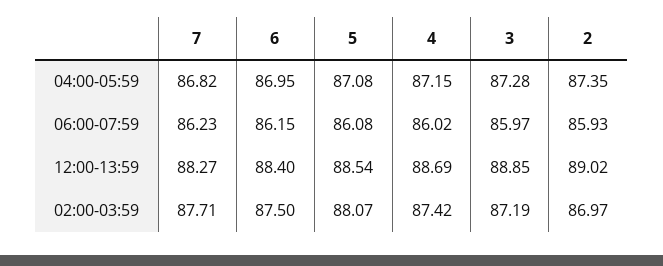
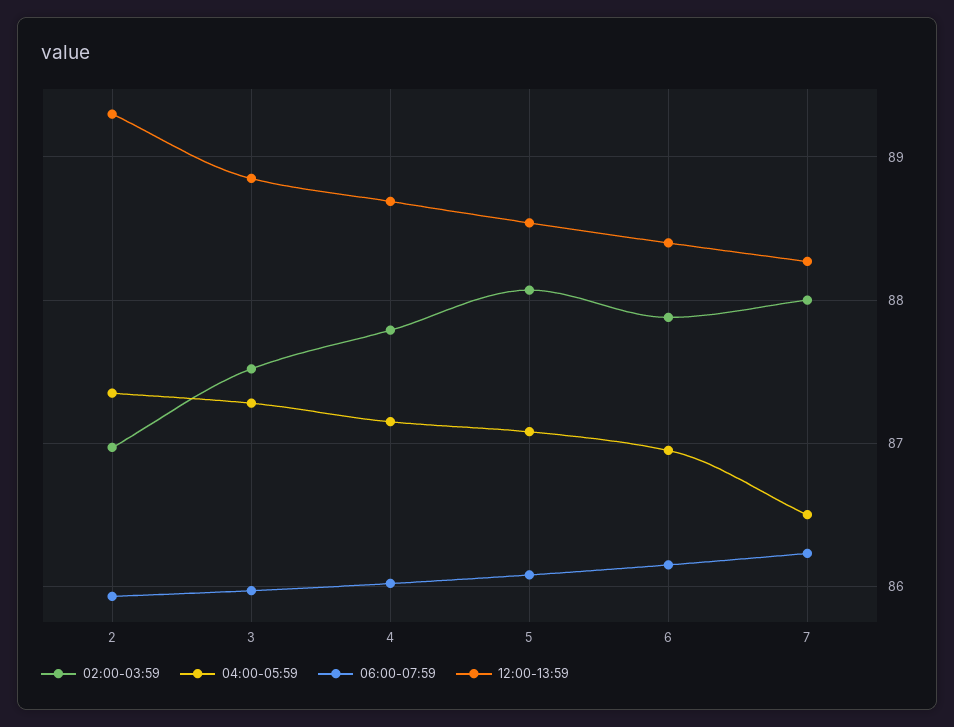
  {
    "04:00-05:59": {
-     "7": 86.82,
+     "7": 86.5,
      "6": 86.95,
      "5": 87.08,
      "4": 87.15,
      "3": 87.28,
      "2": 87.35
    },
    "06:00-07:59": {
      "7": 86.23,
      "6": 86.15,
      "5": 86.08,
      "4": 86.02,
      "3": 85.97,
      "2": 85.93
    },
    "12:00-13:59": {
      "7": 88.27,
      "6": 88.4,
      "5": 88.54,
      "4": 88.69,
      "3": 88.85,
-     "2": 89.02
+     "2": 89.3
    },
    "02:00-03:59": {
-     "7": 87.71,
+     "7": 88,
-     "6": 87.5,
+     "6": 87.9,
      "5": 88.07,
-     "4": 87.42,
+     "4": 87.8,
-     "3": 87.19,
+     "3": 87.5,
      "2": 86.97
    }
  }

